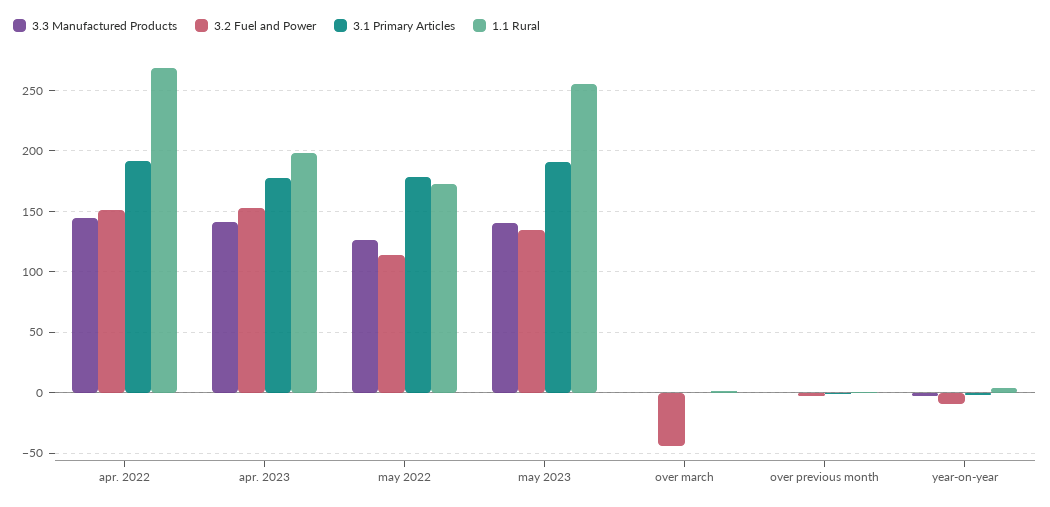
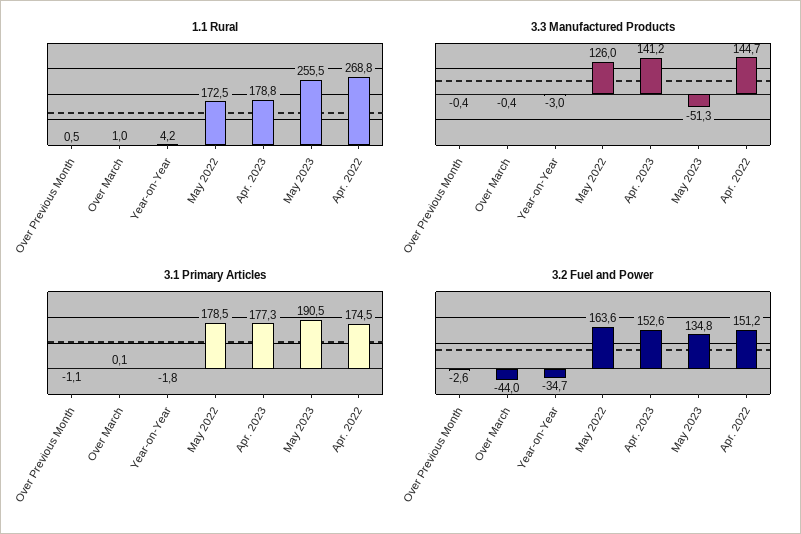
  {
    "3.3 Manufactured Products": {
      "apr. 2022": 144.7,
      "apr. 2023": 141.2,
      "may 2022": 126,
-     "may 2023": 140,
+     "may 2023": -51.3,
      "over march": -0.4,
      "over previous month": -0.4,
      "year-on-year": -3
    },
    "3.2 Fuel and Power": {
      "apr. 2022": 151.2,
      "apr. 2023": 152.6,
-     "may 2022": 115,
+     "may 2022": 163.6,
      "may 2023": 134.8,
      "over march": -44,
      "over previous month": -2.6,
-     "year-on-year": -10
+     "year-on-year": -34.7
    },
    "3.1 Primary Articles": {
-     "apr. 2022": 190,
+     "apr. 2022": 174.5,
      "apr. 2023": 177.3,
      "may 2022": 178.5,
      "may 2023": 190.5,
      "over march": 0.1,
      "over previous month": -1.1,
      "year-on-year": -1.8
    },
    "1.1 Rural": {
      "apr. 2022": 268.8,
-     "apr. 2023": 200,
+     "apr. 2023": 178.8,
      "may 2022": 172.5,
      "may 2023": 255.5,
      "over march": 1,
      "over previous month": 0.5,
      "year-on-year": 4.2
    }
  }

